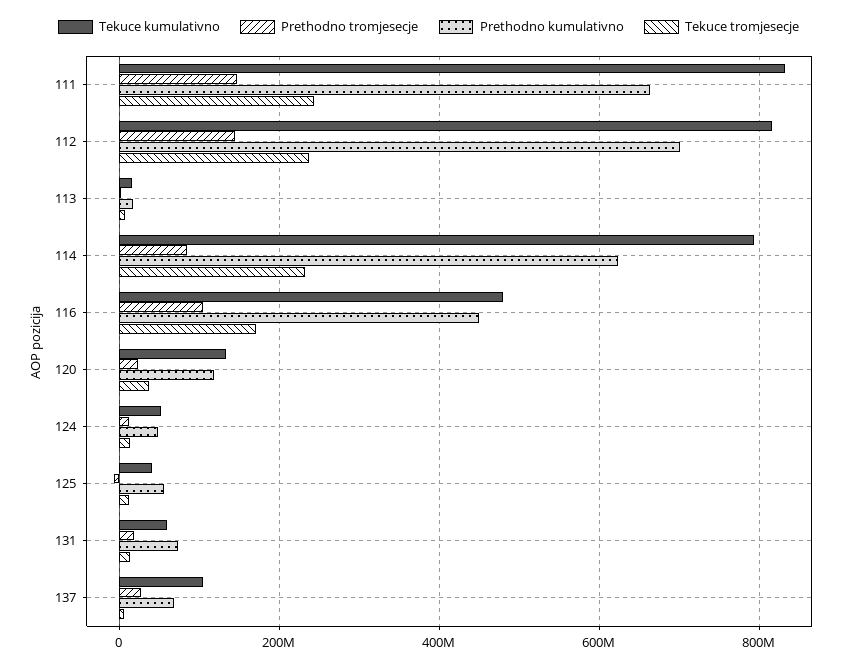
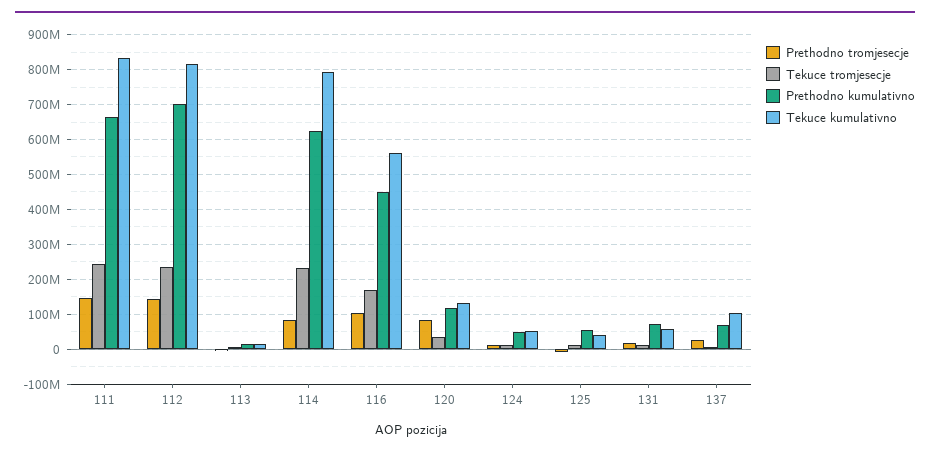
  {
    "Tekuce kumulativno": {
      "111": 840000000,
      "112": 820000000,
      "113": 20000000,
      "114": 800000000,
-     "116": 480000000,
+     "116": 560000000,
      "120": 140000000,
      "124": 60000000,
      "125": 40000000,
      "131": 60000000,
      "137": 100000000
    },
    "Prethodno tromjesecje": {
      "111": 140000000,
      "112": 140000000,
      "113": 0,
      "114": 80000000,
      "116": 100000000,
-     "120": 20000000,
+     "120": 80000000,
      "124": 20000000,
      "125": 0,
      "131": 20000000,
      "137": 20000000
    },
    "Prethodno kumulativno": {
      "111": 660000000,
      "112": 700000000,
      "113": 20000000,
      "114": 620000000,
      "116": 440000000,
      "120": 120000000,
      "124": 40000000,
      "125": 60000000,
      "131": 80000000,
      "137": 60000000
    },
    "Tekuce tromjesecje": {
      "111": 240000000,
      "112": 240000000,
      "113": 0,
      "114": 240000000,
      "116": 180000000,
      "120": 40000000,
      "124": 20000000,
      "125": 20000000,
      "131": 20000000,
      "137": 0
    }
  }

